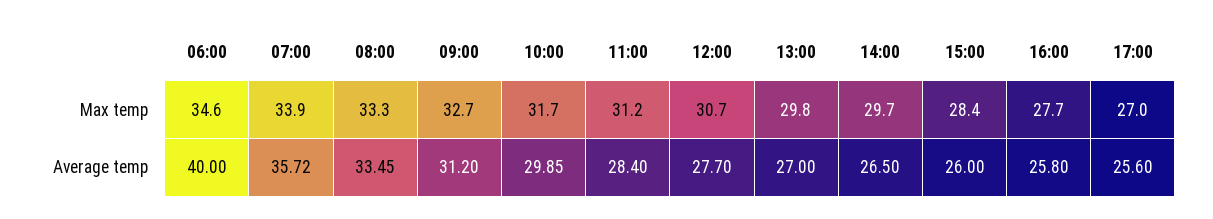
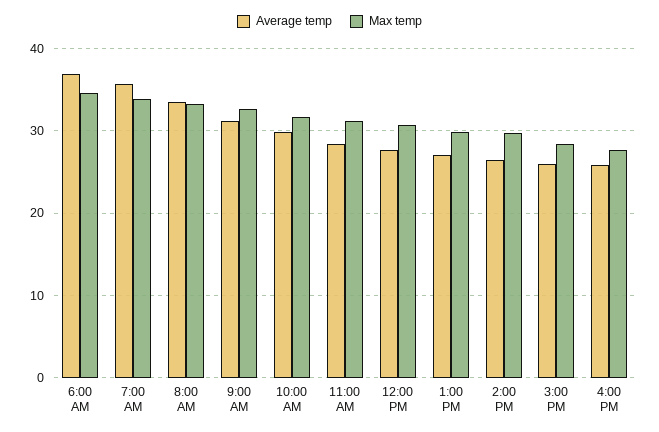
  {
    "Max temp": {
      "06:00": 34.6,
      "07:00": 33.9,
      "08:00": 33.3,
      "09:00": 32.7,
      "10:00": 31.7,
      "11:00": 31.2,
      "12:00": 30.7,
      "13:00": 29.8,
      "14:00": 29.7,
      "15:00": 28.4,
-     "16:00": 27.7,
+     "16:00": 27.7
-     "17:00": 27
    },
    "Average temp": {
-     "06:00": 40,
+     "06:00": 37,
      "07:00": 35.72,
      "08:00": 33.45,
      "09:00": 31.2,
      "10:00": 29.85,
      "11:00": 28.4,
      "12:00": 27.7,
      "13:00": 27,
      "14:00": 26.5,
      "15:00": 26,
-     "16:00": 25.8,
+     "16:00": 25.8
-     "17:00": 25.6
    }
  }

